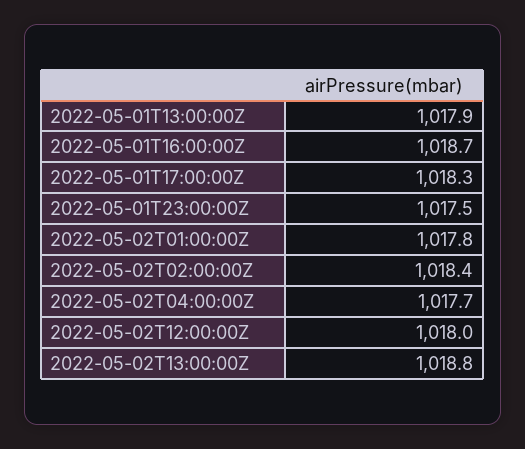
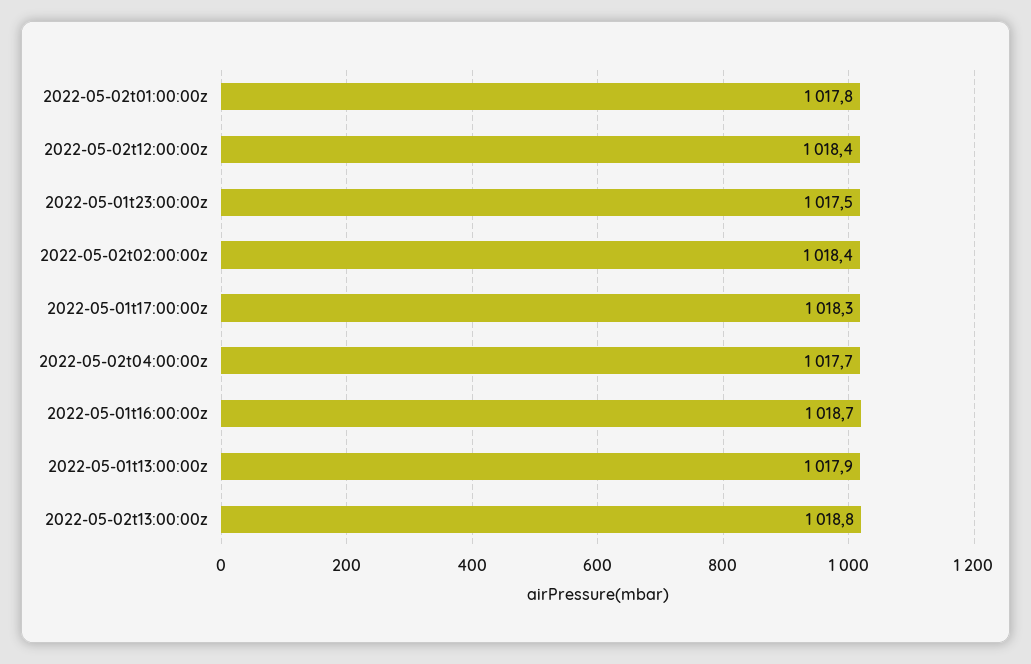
  {
    "2022-05-01T13:00:00Z": 1017.9,
    "2022-05-01T16:00:00Z": 1018.7,
    "2022-05-01T17:00:00Z": 1018.3,
    "2022-05-01T23:00:00Z": 1017.5,
    "2022-05-02T01:00:00Z": 1017.8,
    "2022-05-02T02:00:00Z": 1018.4,
    "2022-05-02T04:00:00Z": 1017.7,
-   "2022-05-02T12:00:00Z": 1018,
+   "2022-05-02T12:00:00Z": 1018.4,
    "2022-05-02T13:00:00Z": 1018.8
  }

